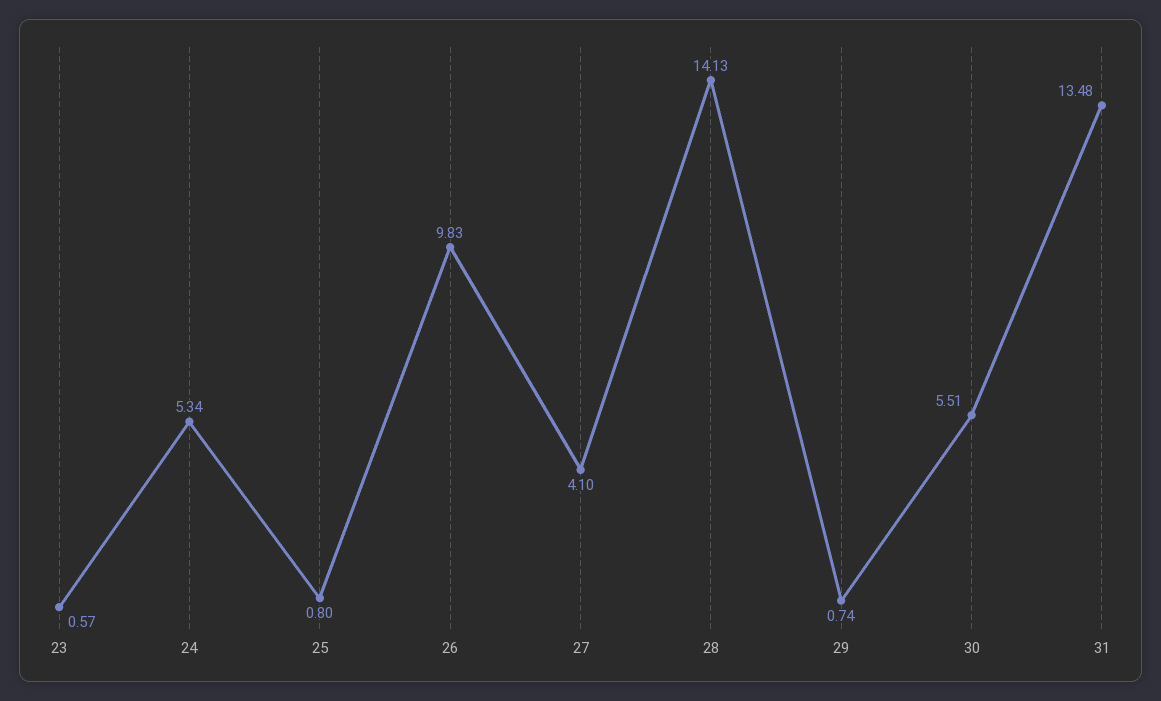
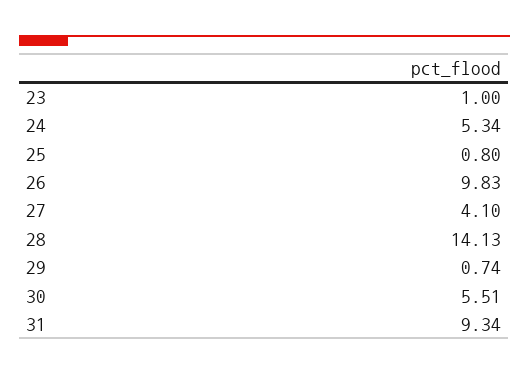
  {
-   "23": 0.57,
+   "23": 1,
    "24": 5.34,
    "25": 0.8,
    "26": 9.83,
    "27": 4.1,
    "28": 14.13,
    "29": 0.74,
    "30": 5.51,
-   "31": 13.48
+   "31": 9.34
  }

